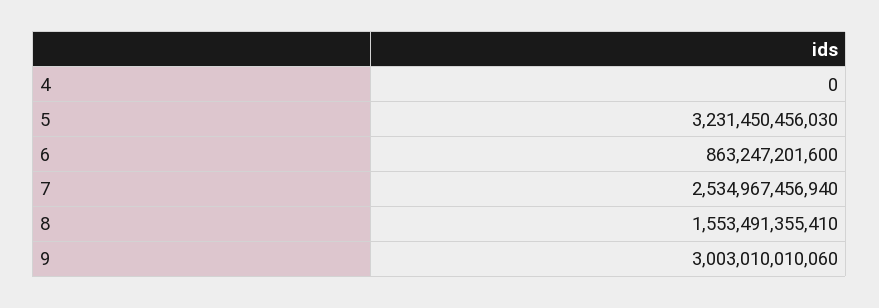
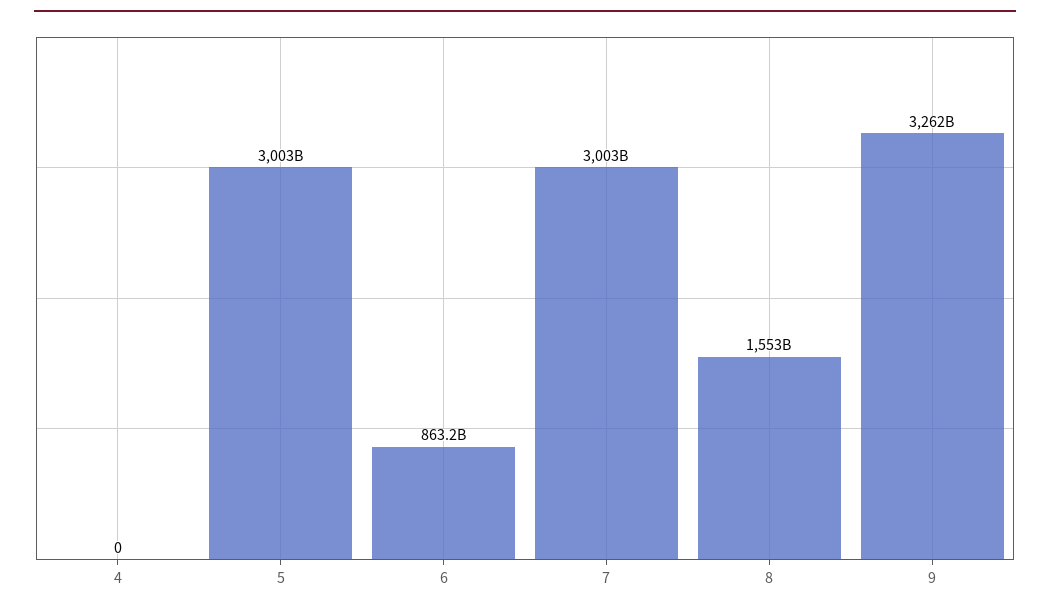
  {
    "4": 0,
-   "5": 3231450456030,
+   "5": 3003000000000,
    "6": 863247201600,
-   "7": 2534967456940,
+   "7": 3003000000000,
    "8": 1553491355410,
-   "9": 3003010010060
+   "9": 3262000000000
  }

